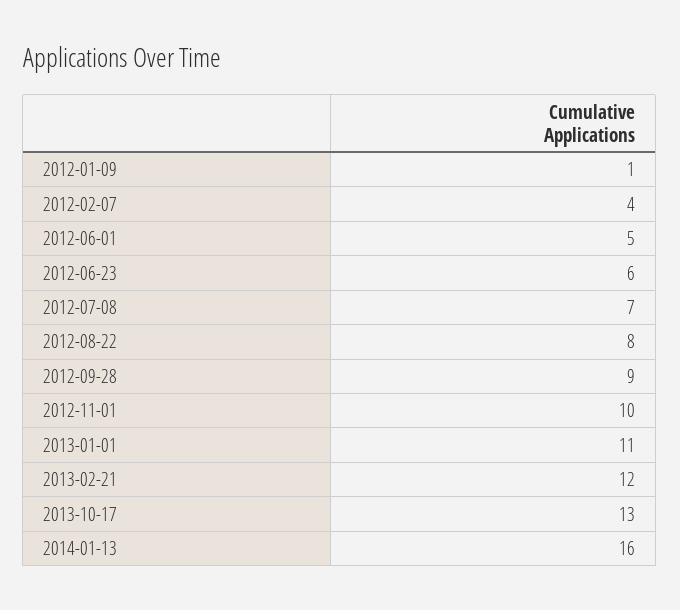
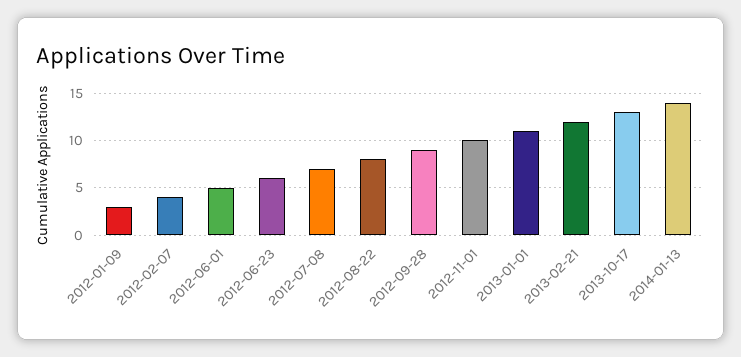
  {
-   "2012-01-09": 1,
+   "2012-01-09": 3,
    "2012-02-07": 4,
    "2012-06-01": 5,
    "2012-06-23": 6,
    "2012-07-08": 7,
    "2012-08-22": 8,
    "2012-09-28": 9,
    "2012-11-01": 10,
    "2013-01-01": 11,
    "2013-02-21": 12,
    "2013-10-17": 13,
-   "2014-01-13": 16
+   "2014-01-13": 14
  }

